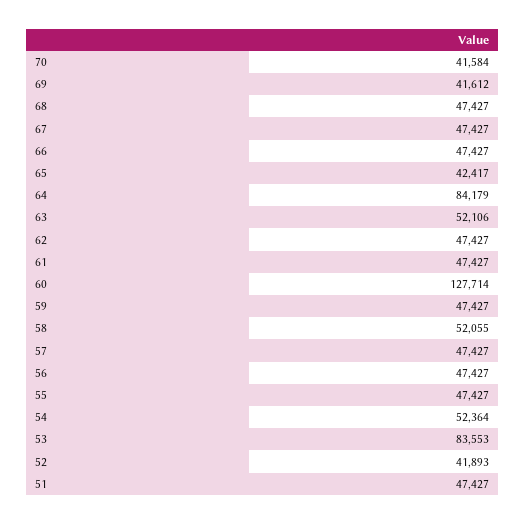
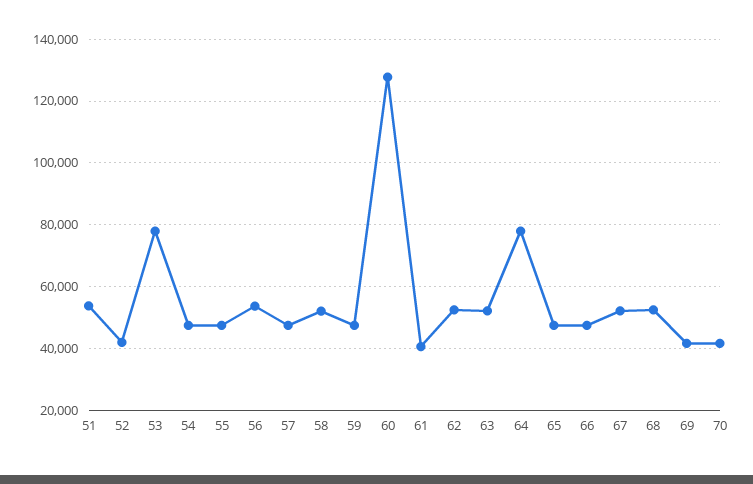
  {
    "70": 41584,
    "69": 41612,
-   "68": 47427,
+   "68": 52000,
-   "67": 47427,
+   "67": 52000,
    "66": 47427,
-   "65": 42417,
+   "65": 48000,
-   "64": 84179,
+   "64": 78000,
    "63": 52106,
-   "62": 47427,
+   "62": 52000,
-   "61": 47427,
+   "61": 40000,
    "60": 127714,
    "59": 47427,
    "58": 52055,
    "57": 47427,
-   "56": 47427,
+   "56": 54000,
    "55": 47427,
-   "54": 52364,
+   "54": 48000,
-   "53": 83553,
+   "53": 78000,
    "52": 41893,
-   "51": 47427
+   "51": 54000
  }

